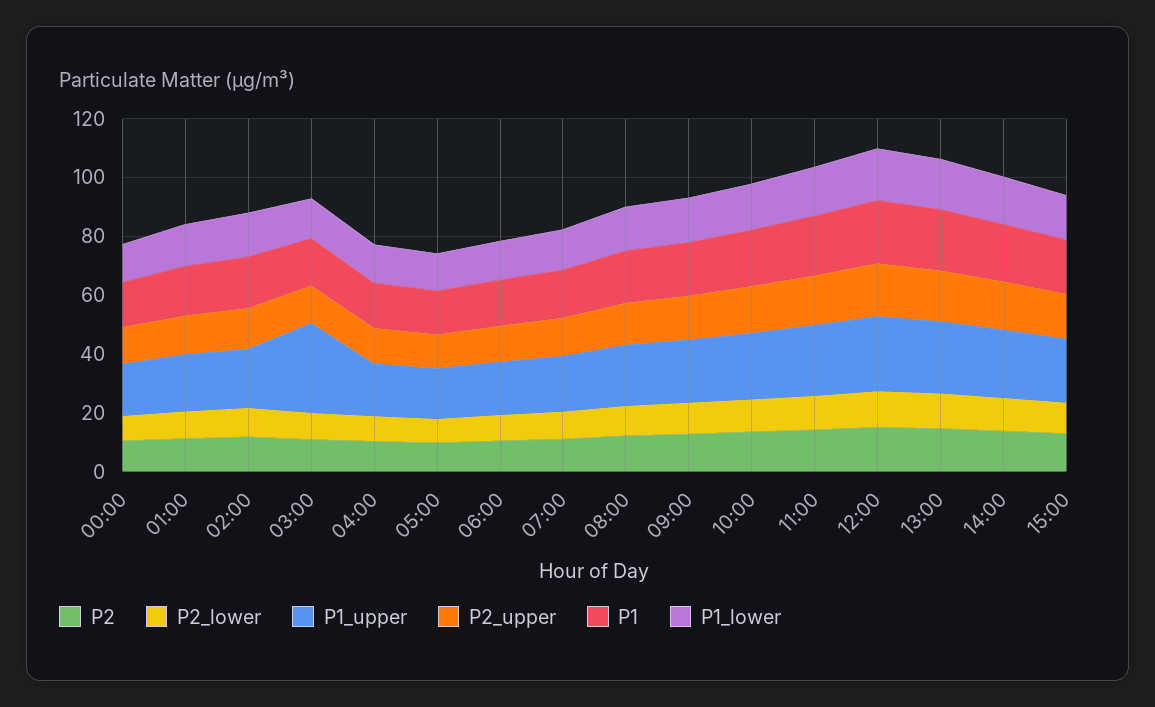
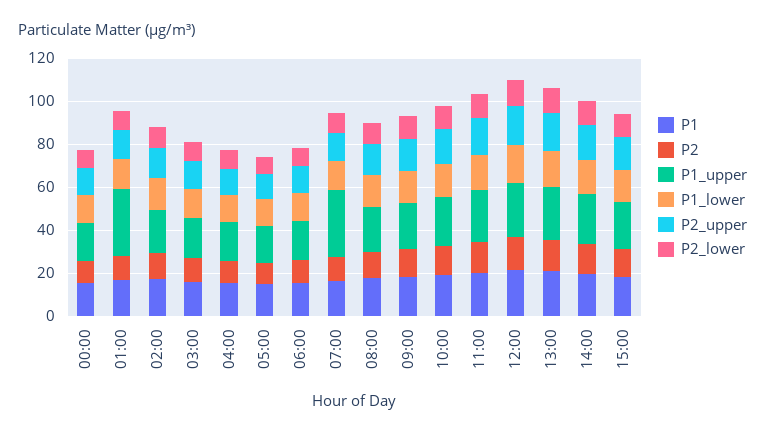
  {
    "P2": {
      "00:00": 10,
      "01:00": 10,
      "02:00": 10,
      "03:00": 10,
      "04:00": 10,
      "05:00": 10,
      "06:00": 10,
      "07:00": 10,
      "08:00": 10,
      "09:00": 15,
      "10:00": 15,
      "11:00": 15,
      "12:00": 15,
      "13:00": 15,
      "14:00": 15,
      "15:00": 15
    },
    "P2_lower": {
      "00:00": 10,
      "01:00": 10,
      "02:00": 10,
      "03:00": 10,
      "04:00": 10,
      "05:00": 10,
      "06:00": 10,
      "07:00": 10,
      "08:00": 10,
      "09:00": 10,
      "10:00": 10,
      "11:00": 10,
      "12:00": 10,
      "13:00": 10,
      "14:00": 10,
      "15:00": 10
    },
    "P1_upper": {
      "00:00": 20,
-     "01:00": 20,
+     "01:00": 30,
      "02:00": 20,
-     "03:00": 30,
+     "03:00": 20,
      "04:00": 20,
      "05:00": 15,
      "06:00": 20,
-     "07:00": 20,
+     "07:00": 30,
      "08:00": 20,
      "09:00": 20,
      "10:00": 25,
      "11:00": 25,
      "12:00": 25,
      "13:00": 25,
      "14:00": 25,
      "15:00": 20
    },
    "P2_upper": {
      "00:00": 15,
      "01:00": 15,
      "02:00": 15,
      "03:00": 15,
      "04:00": 10,
      "05:00": 10,
      "06:00": 10,
      "07:00": 15,
      "08:00": 15,
      "09:00": 15,
      "10:00": 15,
      "11:00": 15,
      "12:00": 20,
      "13:00": 15,
      "14:00": 15,
      "15:00": 15
    },
    "P1": {
      "00:00": 15,
      "01:00": 15,
      "02:00": 20,
      "03:00": 15,
      "04:00": 15,
      "05:00": 15,
      "06:00": 15,
      "07:00": 15,
      "08:00": 20,
      "09:00": 20,
      "10:00": 20,
      "11:00": 20,
      "12:00": 20,
      "13:00": 20,
      "14:00": 20,
      "15:00": 20
    },
    "P1_lower": {
      "00:00": 15,
      "01:00": 15,
      "02:00": 15,
      "03:00": 15,
      "04:00": 15,
      "05:00": 15,
      "06:00": 15,
      "07:00": 15,
      "08:00": 15,
      "09:00": 15,
      "10:00": 15,
      "11:00": 15,
      "12:00": 20,
      "13:00": 15,
      "14:00": 15,
      "15:00": 15
    }
  }

